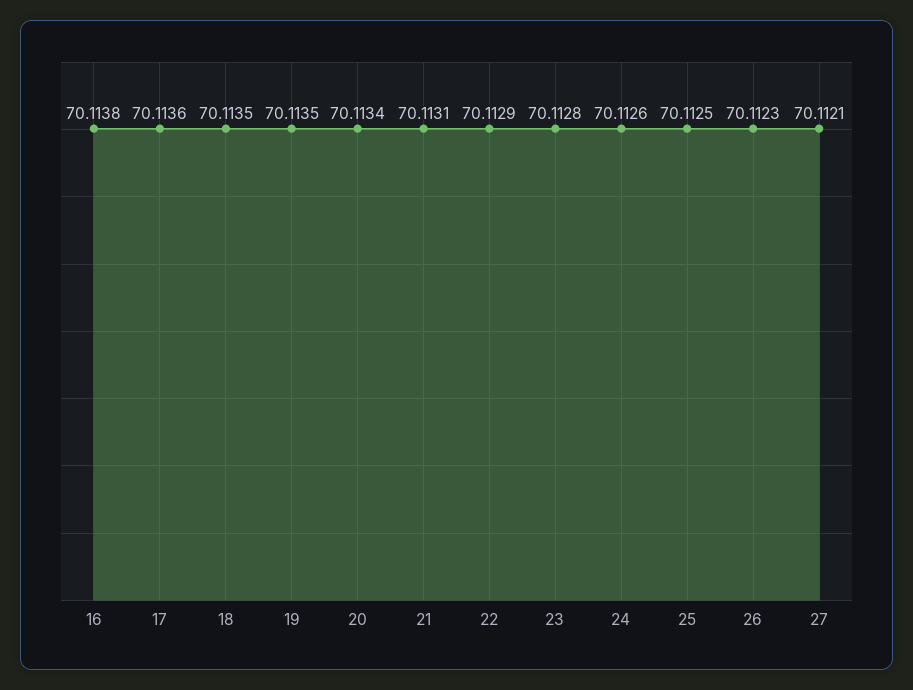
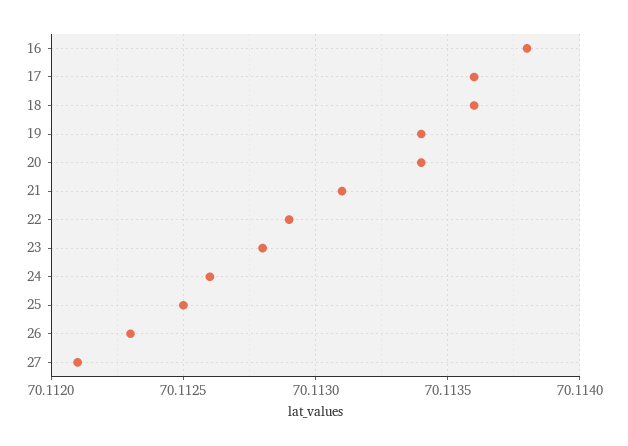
  {
    "16": 70.1138,
    "17": 70.1136,
-   "18": 70.1135,
+   "18": 70.1136,
-   "19": 70.1135,
+   "19": 70.1134,
    "20": 70.1134,
    "21": 70.1131,
    "22": 70.1129,
    "23": 70.1128,
    "24": 70.1126,
    "25": 70.1125,
    "26": 70.1123,
    "27": 70.1121
  }

